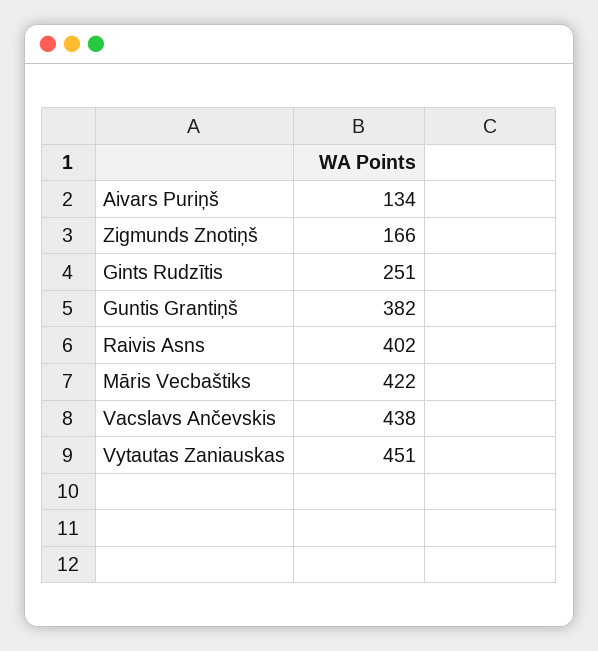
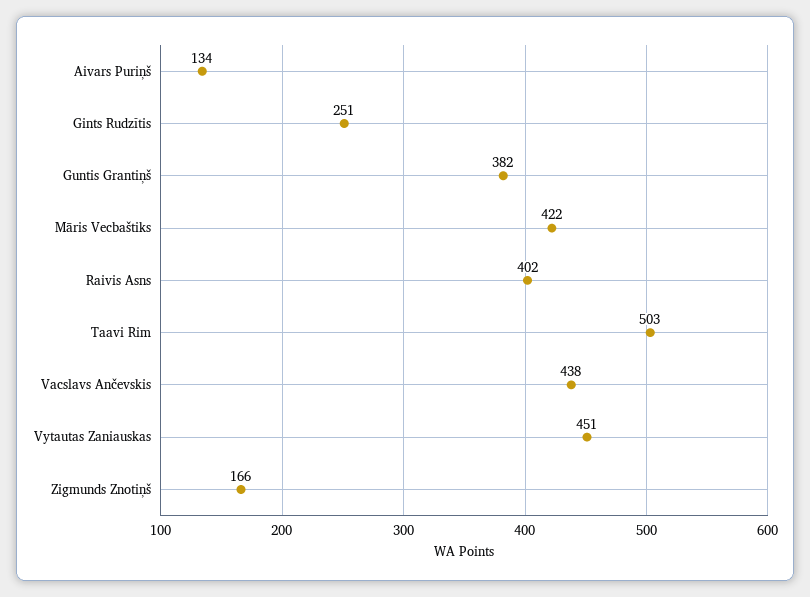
  {
    "Aivars Puriņš": 134,
    "Zigmunds Znotiņš": 166,
    "Gints Rudzītis": 251,
    "Guntis Grantiņš": 382,
    "Raivis Asns": 402,
    "Māris Vecbaštiks": 422,
    "Vacslavs Ančevskis": 438,
-   "Vytautas Zaniauskas": 451
+   "Vytautas Zaniauskas": 451,
+   "Taavi Rim": 503
  }

